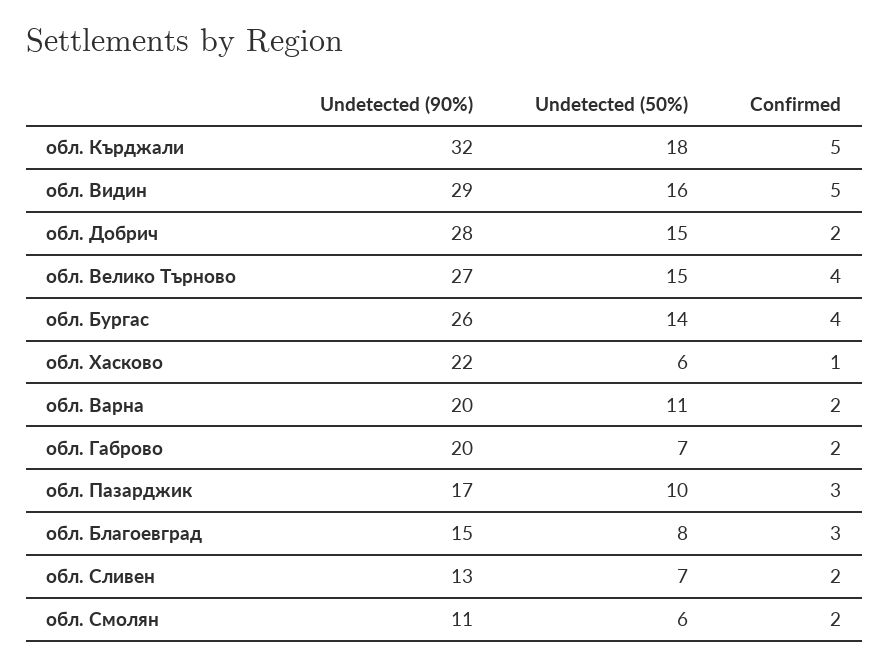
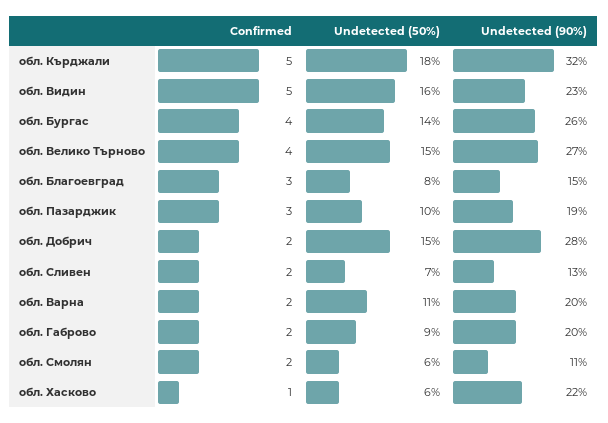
  {
    "Undetected (90%)": {
      "обл. Кърджали": 32,
-     "обл. Видин": 29,
+     "обл. Видин": 23,
      "обл. Добрич": 28,
      "обл. Велико Търново": 27,
      "обл. Бургас": 26,
      "обл. Хасково": 22,
      "обл. Варна": 20,
      "обл. Габрово": 20,
-     "обл. Пазарджик": 17,
+     "обл. Пазарджик": 19,
      "обл. Благоевград": 15,
      "обл. Сливен": 13,
      "обл. Смолян": 11
    },
    "Undetected (50%)": {
      "обл. Кърджали": 18,
      "обл. Видин": 16,
      "обл. Добрич": 15,
      "обл. Велико Търново": 15,
      "обл. Бургас": 14,
      "обл. Хасково": 6,
      "обл. Варна": 11,
-     "обл. Габрово": 7,
+     "обл. Габрово": 9,
      "обл. Пазарджик": 10,
      "обл. Благоевград": 8,
      "обл. Сливен": 7,
      "обл. Смолян": 6
    },
    "Confirmed": {
      "обл. Кърджали": 5,
      "обл. Видин": 5,
      "обл. Добрич": 2,
      "обл. Велико Търново": 4,
      "обл. Бургас": 4,
      "обл. Хасково": 1,
      "обл. Варна": 2,
      "обл. Габрово": 2,
      "обл. Пазарджик": 3,
      "обл. Благоевград": 3,
      "обл. Сливен": 2,
      "обл. Смолян": 2
    }
  }

